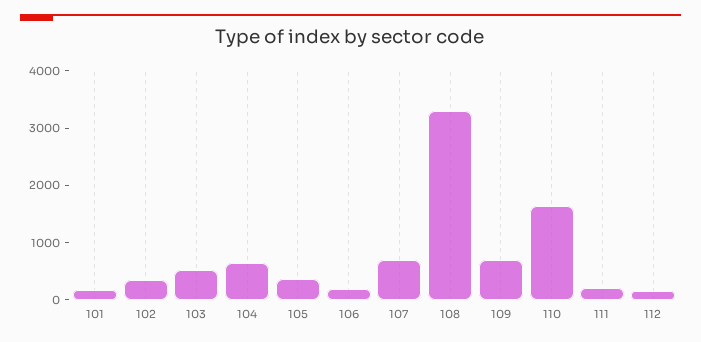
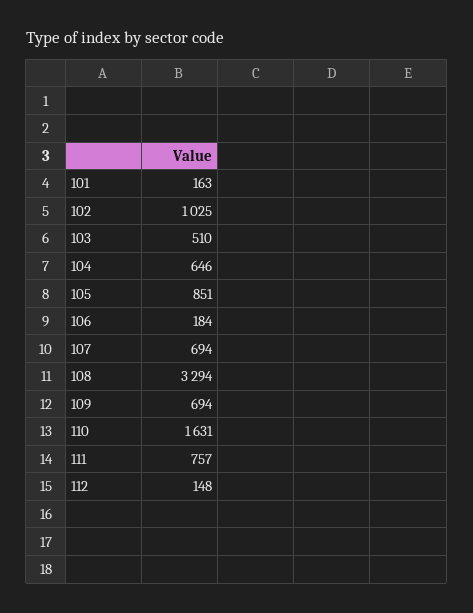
  {
    "101": 163,
-   "102": 400,
+   "102": 1025,
    "103": 510,
    "104": 646,
-   "105": 400,
+   "105": 851,
    "106": 184,
    "107": 694,
    "108": 3294,
    "109": 694,
    "110": 1631,
-   "111": 200,
+   "111": 757,
    "112": 148
  }

